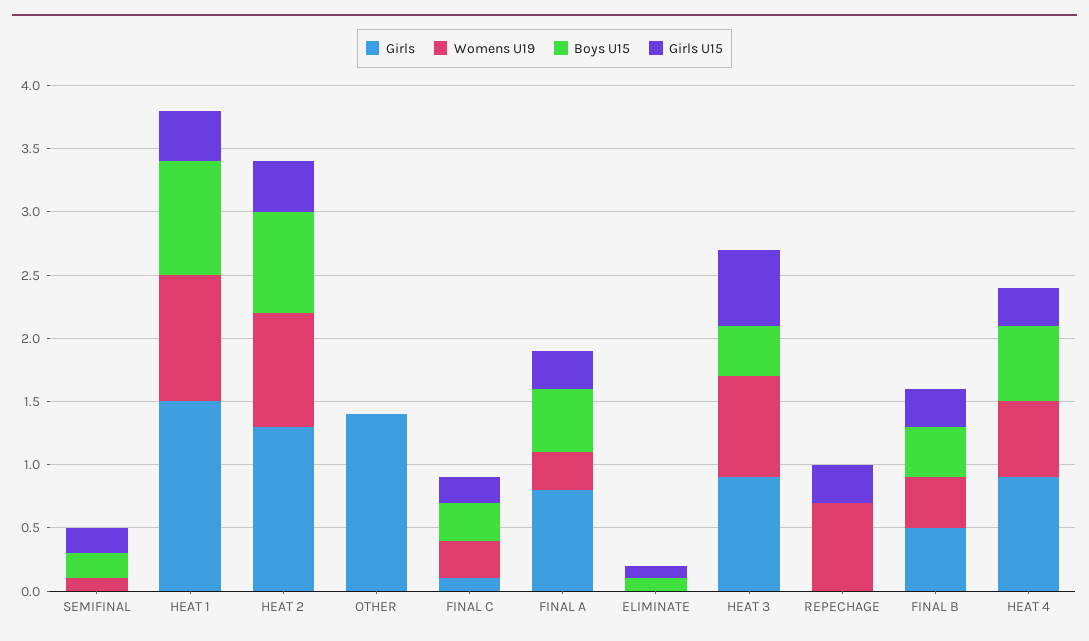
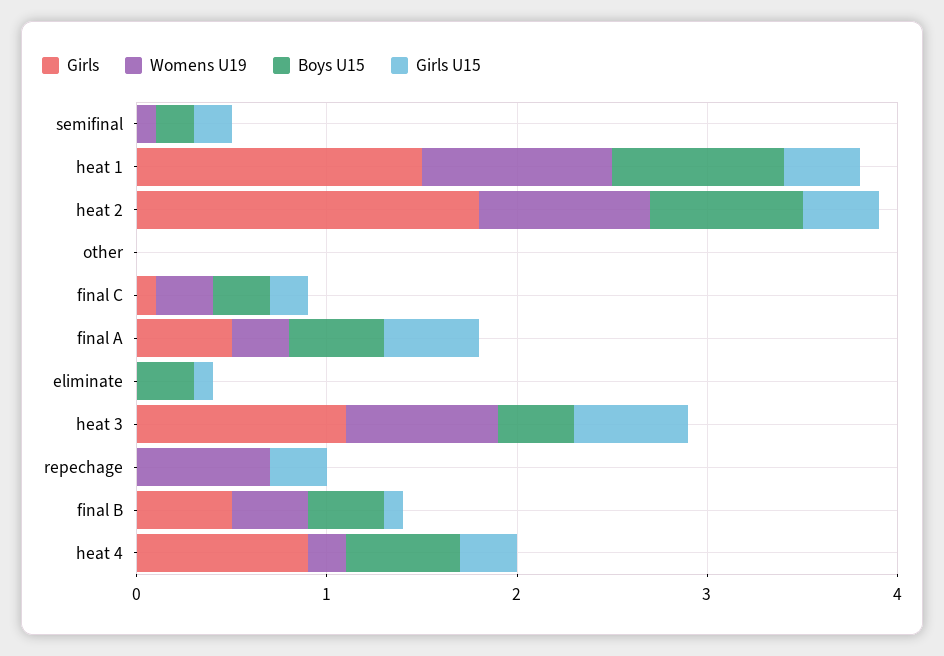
  {
    "Girls": {
      "SEMIFINAL": 0,
      "HEAT 1": 1.5,
-     "HEAT 2": 1.3,
+     "HEAT 2": 1.8,
-     "OTHER": 1.4,
+     "OTHER": 0,
      "FINAL C": 0.1,
-     "FINAL A": 0.8,
+     "FINAL A": 0.5,
      "ELIMINATE": 0,
-     "HEAT 3": 0.9,
+     "HEAT 3": 1.1,
      "REPECHAGE": 0,
      "FINAL B": 0.5,
      "HEAT 4": 0.9
    },
    "Womens U19": {
      "SEMIFINAL": 0.1,
      "HEAT 1": 1,
      "HEAT 2": 0.9,
      "OTHER": 0,
      "FINAL C": 0.3,
      "FINAL A": 0.3,
      "ELIMINATE": 0,
      "HEAT 3": 0.8,
      "REPECHAGE": 0.7,
      "FINAL B": 0.4,
-     "HEAT 4": 0.6
+     "HEAT 4": 0.2
    },
    "Boys U15": {
      "SEMIFINAL": 0.2,
      "HEAT 1": 0.9,
      "HEAT 2": 0.8,
      "OTHER": 0,
      "FINAL C": 0.3,
      "FINAL A": 0.5,
-     "ELIMINATE": 0.1,
+     "ELIMINATE": 0.3,
      "HEAT 3": 0.4,
      "REPECHAGE": 0,
      "FINAL B": 0.4,
      "HEAT 4": 0.6
    },
    "Girls U15": {
      "SEMIFINAL": 0.2,
      "HEAT 1": 0.4,
      "HEAT 2": 0.4,
      "OTHER": 0,
      "FINAL C": 0.2,
-     "FINAL A": 0.3,
+     "FINAL A": 0.5,
      "ELIMINATE": 0.1,
      "HEAT 3": 0.6,
      "REPECHAGE": 0.3,
-     "FINAL B": 0.3,
+     "FINAL B": 0.1,
      "HEAT 4": 0.3
    }
  }

